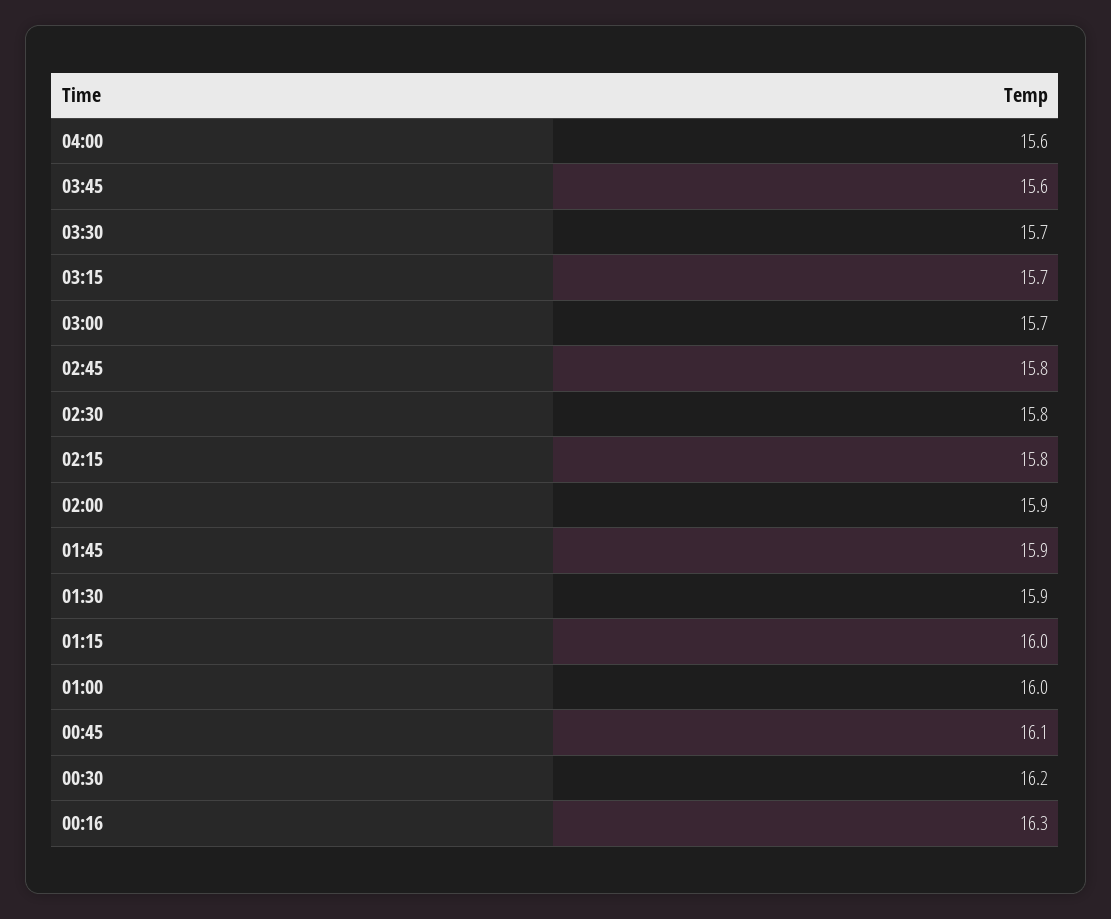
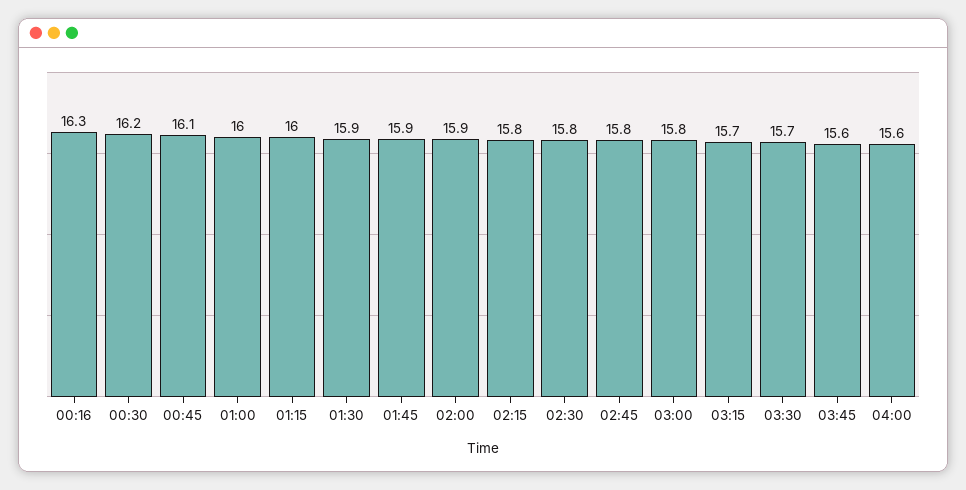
  {
    "04:00": 15.6,
    "03:45": 15.6,
    "03:30": 15.7,
    "03:15": 15.7,
-   "03:00": 15.7,
+   "03:00": 15.8,
    "02:45": 15.8,
    "02:30": 15.8,
    "02:15": 15.8,
    "02:00": 15.9,
    "01:45": 15.9,
    "01:30": 15.9,
    "01:15": 16,
    "01:00": 16,
    "00:45": 16.1,
    "00:30": 16.2,
    "00:16": 16.3
  }

